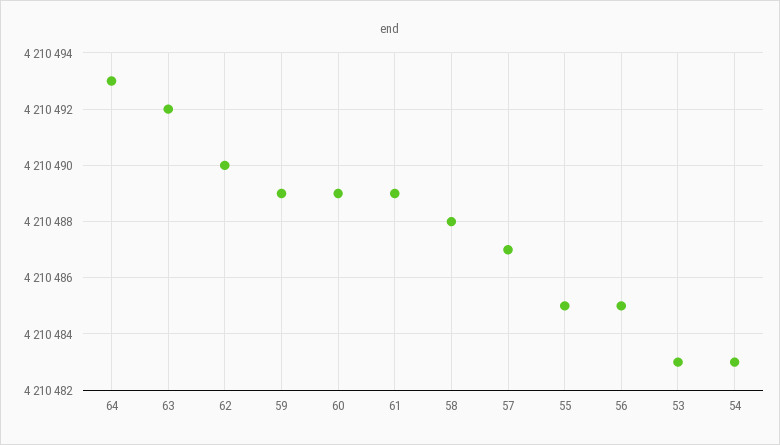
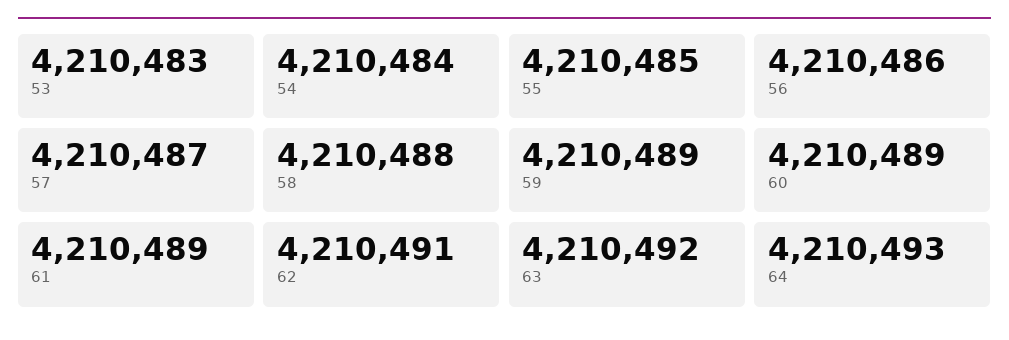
  {
    "64": 4210493,
    "63": 4210492,
-   "62": 4210490,
+   "62": 4210491,
    "59": 4210489,
    "60": 4210489,
    "61": 4210489,
    "58": 4210488,
    "57": 4210487,
    "55": 4210485,
-   "56": 4210485,
+   "56": 4210486,
    "53": 4210483,
-   "54": 4210483
+   "54": 4210484
  }

